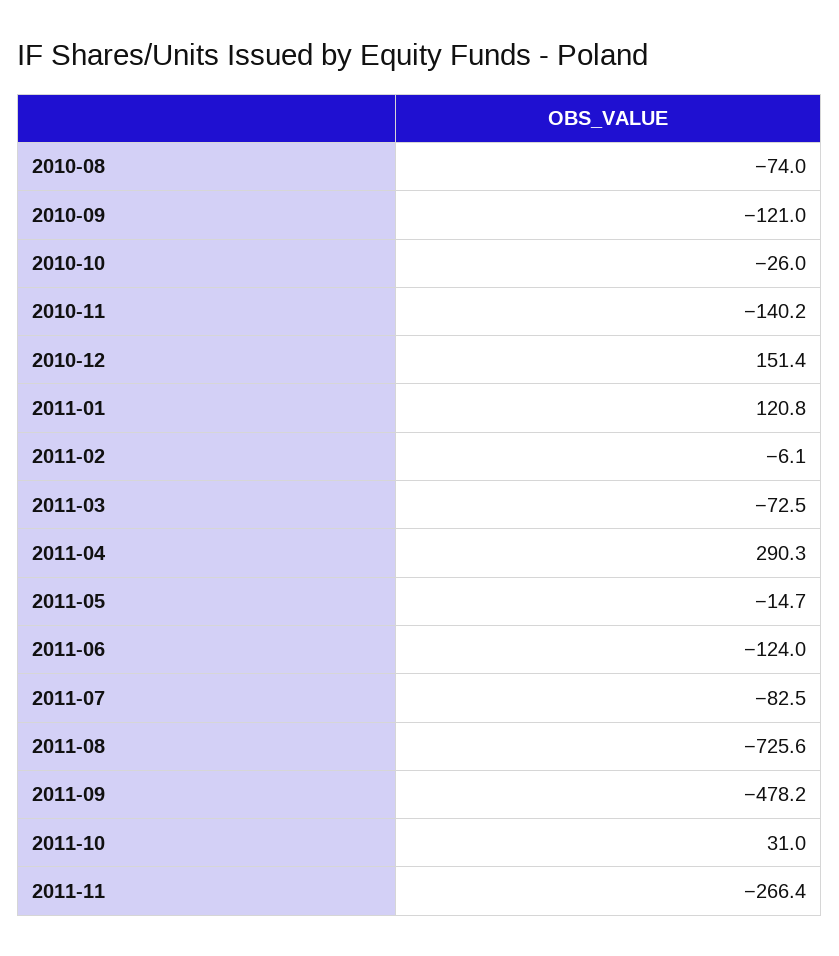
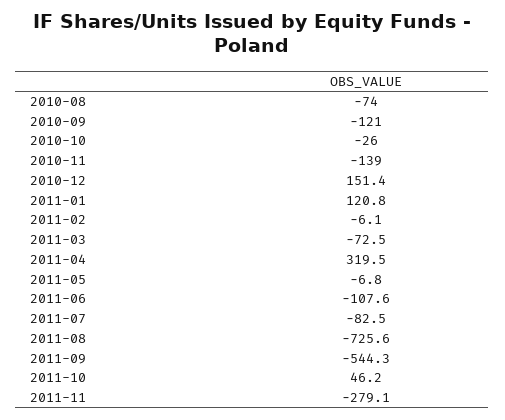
  {
    "2010-08": -74,
    "2010-09": -121,
    "2010-10": -26,
-   "2010-11": -140.2,
+   "2010-11": -139,
    "2010-12": 151.4,
    "2011-01": 120.8,
    "2011-02": -6.1,
    "2011-03": -72.5,
-   "2011-04": 290.3,
+   "2011-04": 319.5,
-   "2011-05": -14.7,
+   "2011-05": -6.8,
-   "2011-06": -124,
+   "2011-06": -107.6,
    "2011-07": -82.5,
    "2011-08": -725.6,
-   "2011-09": -478.2,
+   "2011-09": -544.3,
-   "2011-10": 31,
+   "2011-10": 46.2,
-   "2011-11": -266.4
+   "2011-11": -279.1
  }

